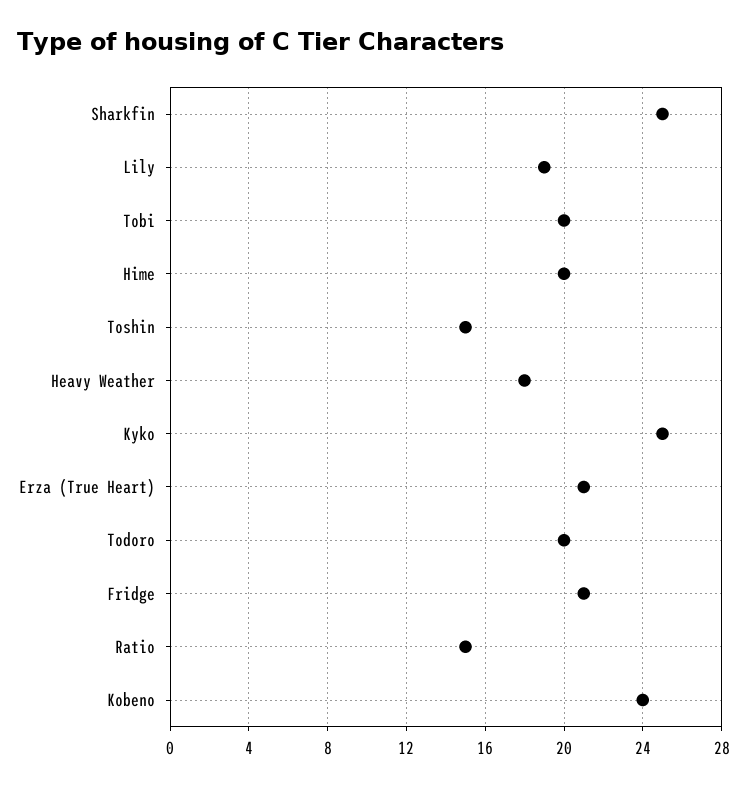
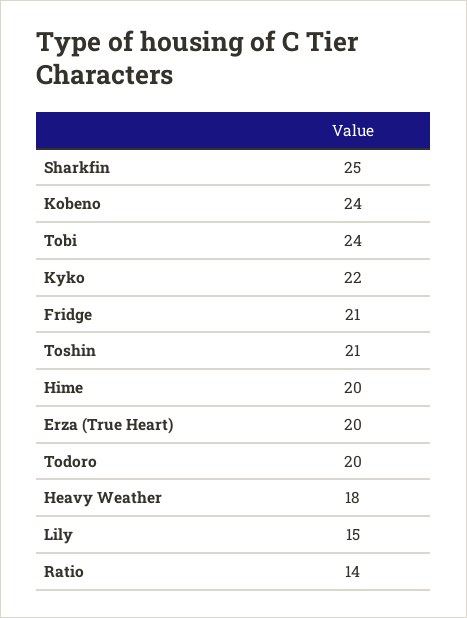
  {
    "Sharkfin": 25,
-   "Lily": 19,
+   "Lily": 15,
-   "Tobi": 20,
+   "Tobi": 24,
    "Hime": 20,
-   "Toshin": 15,
+   "Toshin": 21,
    "Heavy Weather": 18,
-   "Kyko": 25,
+   "Kyko": 22,
-   "Erza (True Heart)": 21,
+   "Erza (True Heart)": 20,
    "Todoro": 20,
    "Fridge": 21,
-   "Ratio": 15,
+   "Ratio": 14,
    "Kobeno": 24
  }

